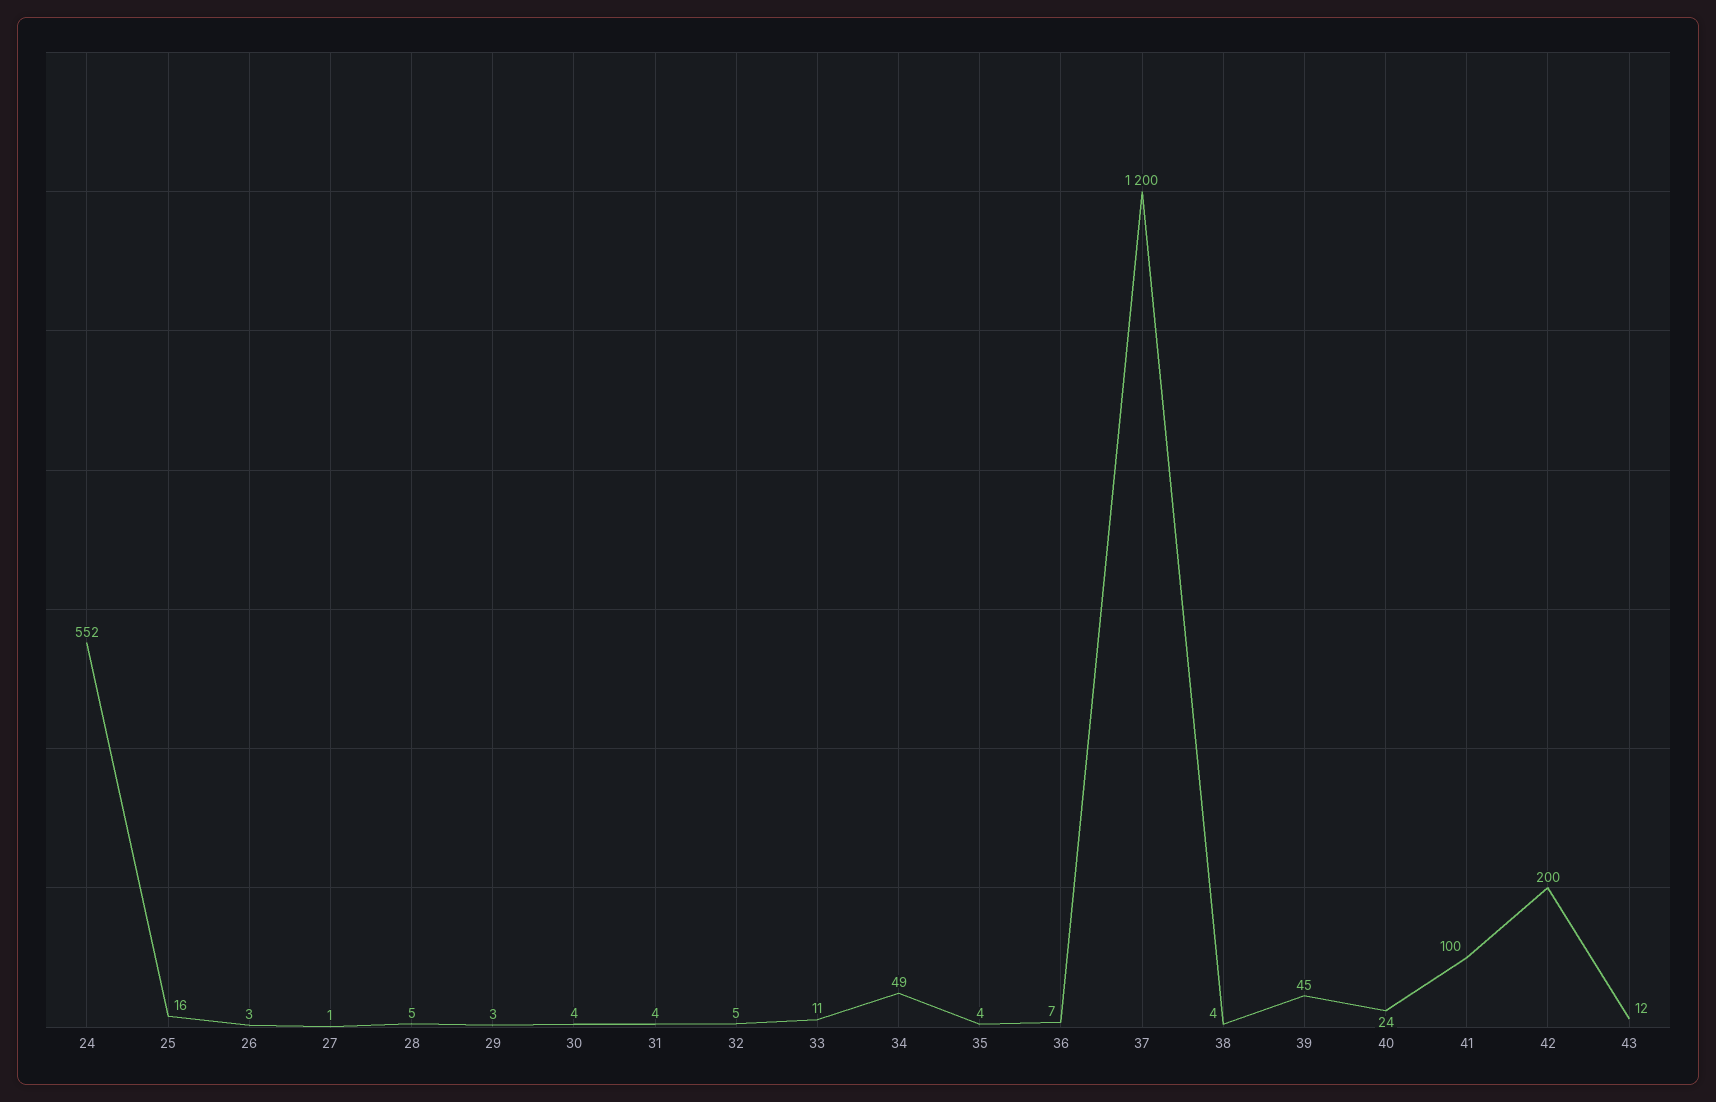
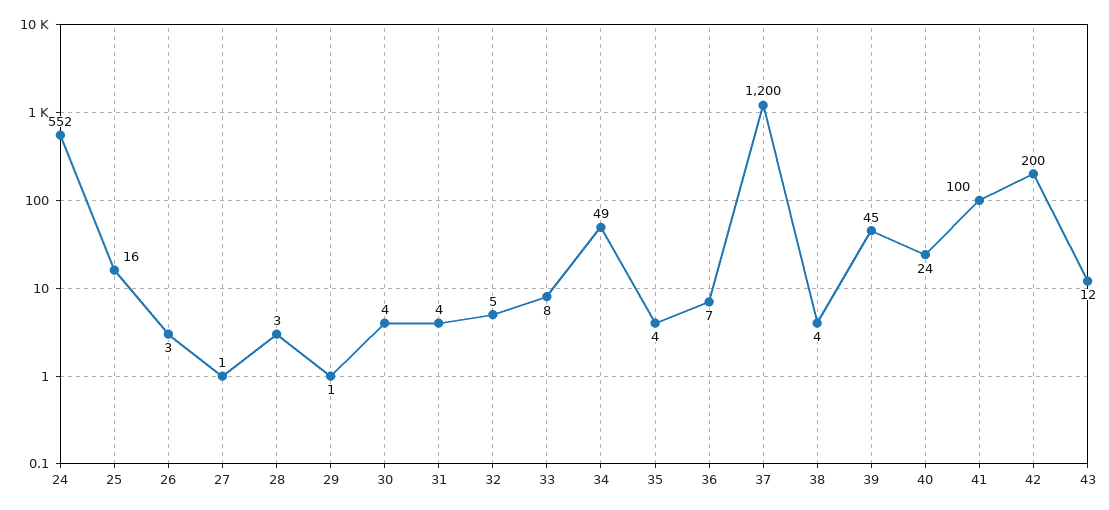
  {
    "24": 552,
    "25": 16,
    "26": 3,
    "27": 1,
-   "28": 5,
+   "28": 3,
-   "29": 3,
+   "29": 1,
    "30": 4,
    "31": 4,
    "32": 5,
-   "33": 11,
+   "33": 8,
    "34": 49,
    "35": 4,
    "36": 7,
    "37": 1200,
    "38": 4,
    "39": 45,
    "40": 24,
    "41": 100,
    "42": 200,
    "43": 12
  }

